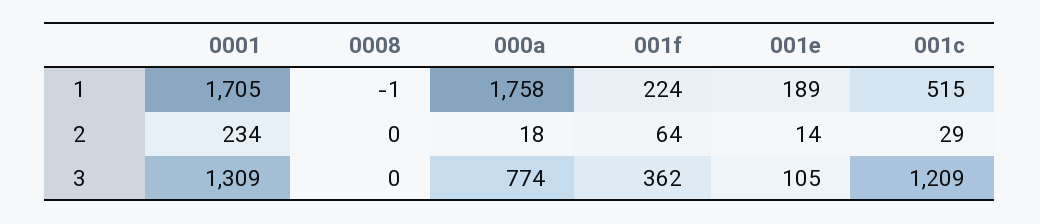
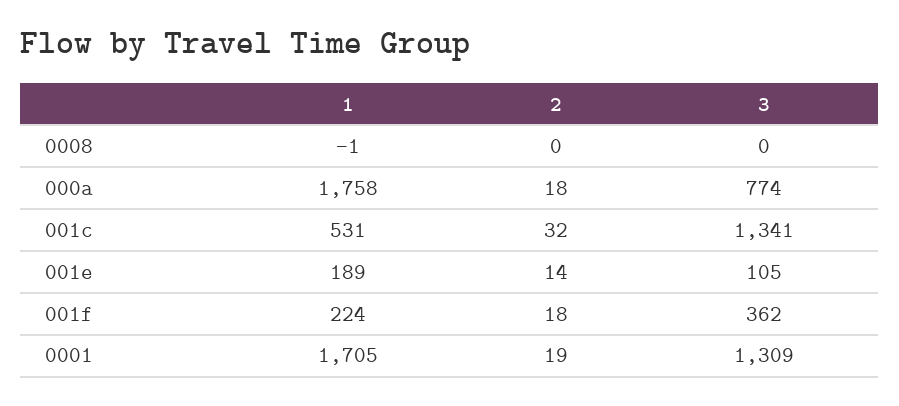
  {
    "0001": {
      "1": 1705,
-     "2": 234,
+     "2": 19,
      "3": 1309
    },
    "0008": {
      "1": -1,
      "2": 0,
      "3": 0
    },
    "000a": {
      "1": 1758,
      "2": 18,
      "3": 774
    },
    "001f": {
      "1": 224,
-     "2": 64,
+     "2": 18,
      "3": 362
    },
    "001e": {
      "1": 189,
      "2": 14,
      "3": 105
    },
    "001c": {
-     "1": 515,
+     "1": 531,
-     "2": 29,
+     "2": 32,
-     "3": 1209
+     "3": 1341
    }
  }

